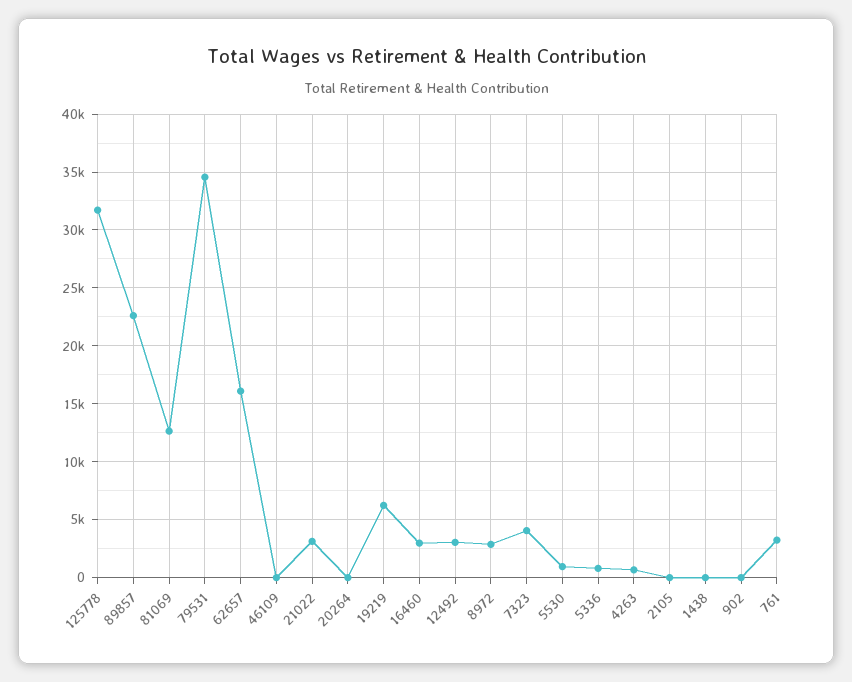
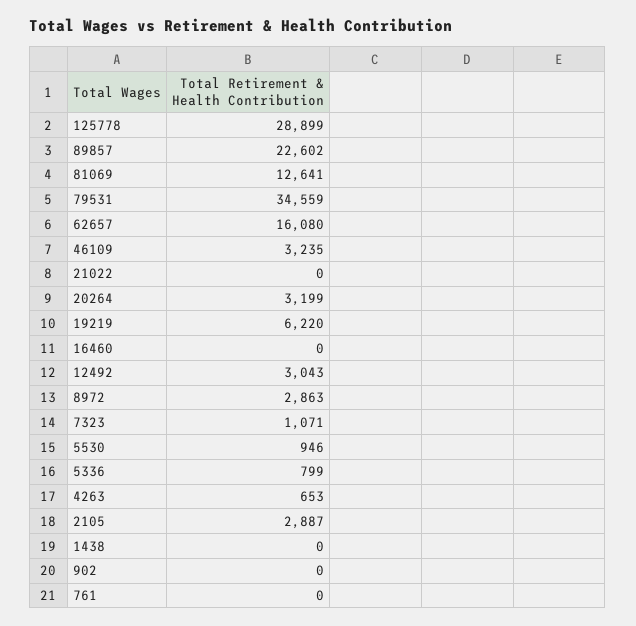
  {
-   "125778": 32000,
+   "125778": 28899,
    "89857": 22602,
    "81069": 12641,
    "79531": 34559,
    "62657": 16080,
-   "46109": 0,
+   "46109": 3235,
-   "21022": 3000,
+   "21022": 0,
-   "20264": 0,
+   "20264": 3199,
    "19219": 6220,
-   "16460": 3000,
+   "16460": 0,
    "12492": 3043,
    "8972": 2863,
-   "7323": 4000,
+   "7323": 1071,
    "5530": 946,
    "5336": 799,
    "4263": 653,
-   "2105": 0,
+   "2105": 2887,
    "1438": 0,
    "902": 0,
-   "761": 3000
+   "761": 0
  }

